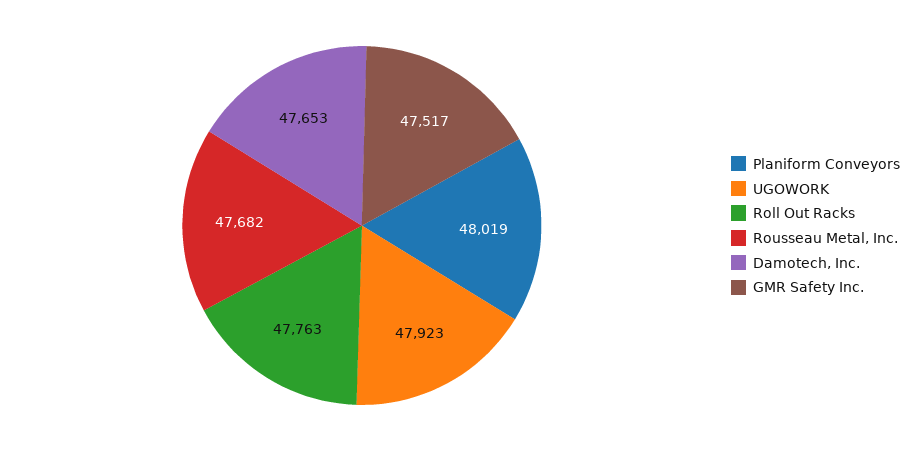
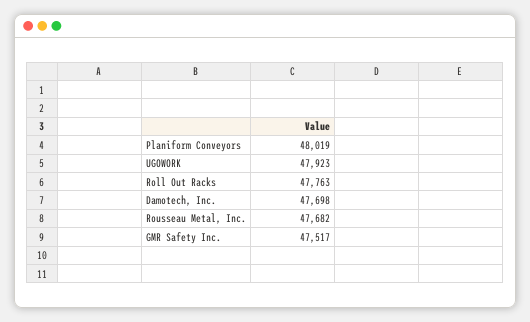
  {
    "Planiform Conveyors": 48019,
    "UGOWORK": 47923,
    "Roll Out Racks": 47763,
    "Rousseau Metal, Inc.": 47682,
-   "Damotech, Inc.": 47653,
+   "Damotech, Inc.": 47698,
    "GMR Safety Inc.": 47517
  }

